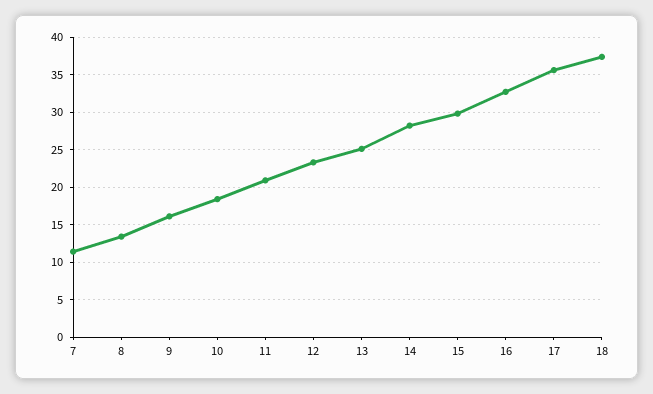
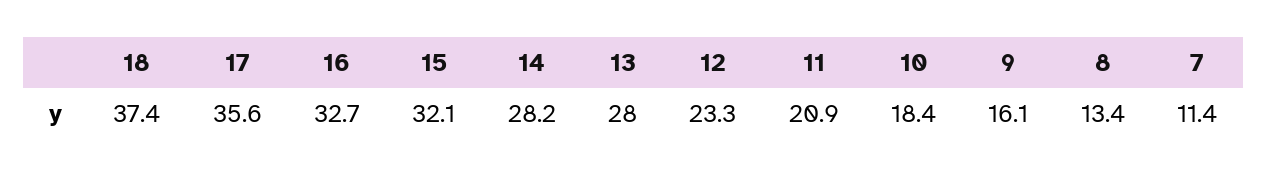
  {
    "7": 11.4,
    "8": 13.4,
    "9": 16.1,
    "10": 18.4,
    "11": 20.9,
    "12": 23.3,
-   "13": 25,
+   "13": 28,
    "14": 28.2,
-   "15": 30,
+   "15": 32.1,
    "16": 32.7,
    "17": 35.6,
    "18": 37.4
  }

